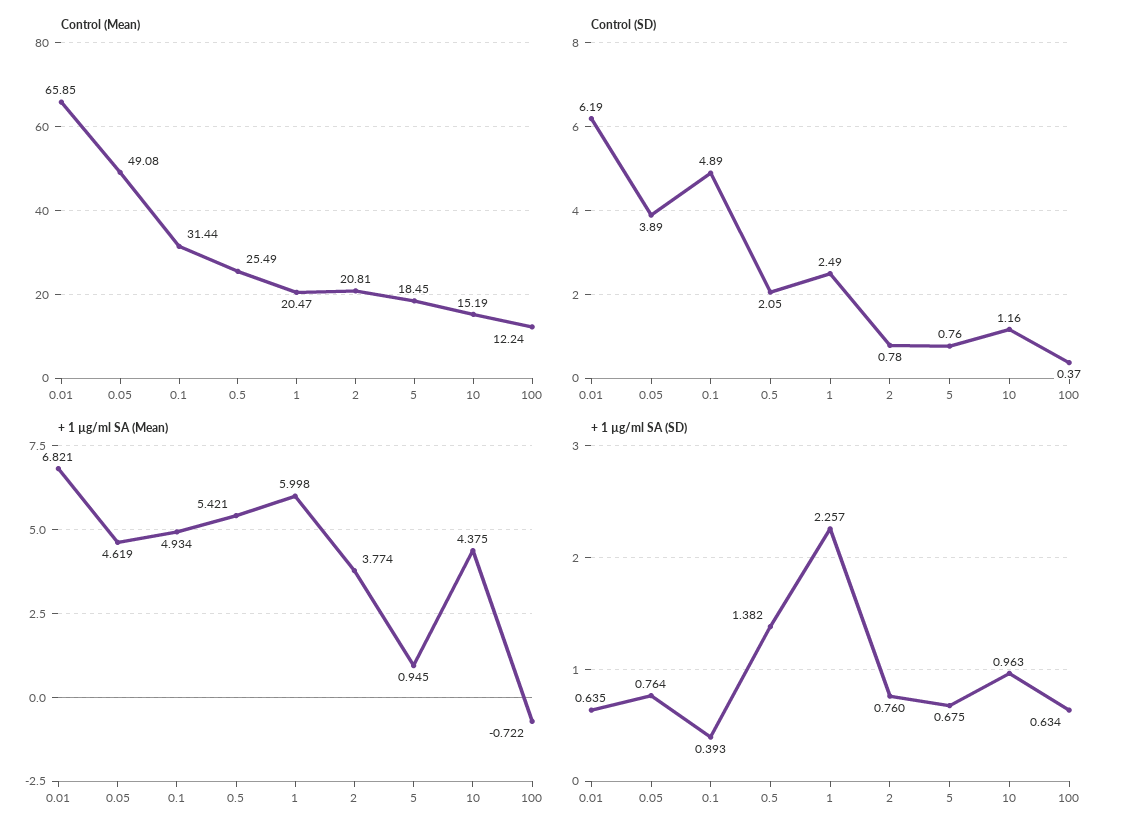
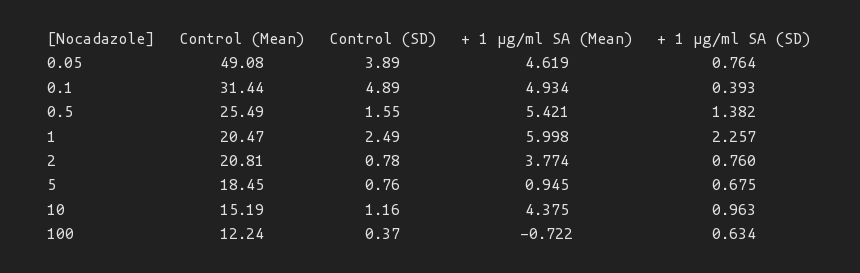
  {
    "Control (Mean)": {
-     "0.01": 65.85,
      "0.05": 49.08,
      "0.1": 31.44,
      "0.5": 25.49,
      "1": 20.47,
      "2": 20.81,
      "5": 18.45,
      "10": 15.19,
      "100": 12.24
    },
    "Control (SD)": {
-     "0.01": 6.19,
      "0.05": 3.89,
      "0.1": 4.89,
-     "0.5": 2.05,
+     "0.5": 1.55,
      "1": 2.49,
      "2": 0.78,
      "5": 0.76,
      "10": 1.16,
      "100": 0.37
    },
    "+ 1 µg/ml SA (Mean)": {
-     "0.01": 6.821,
      "0.05": 4.619,
      "0.1": 4.934,
      "0.5": 5.421,
      "1": 5.998,
      "2": 3.774,
      "5": 0.945,
      "10": 4.375,
      "100": -0.722
    },
    "+ 1 µg/ml SA (SD)": {
-     "0.01": 0.635,
      "0.05": 0.764,
      "0.1": 0.393,
      "0.5": 1.382,
      "1": 2.257,
      "2": 0.76,
      "5": 0.675,
      "10": 0.963,
      "100": 0.634
    }
  }

